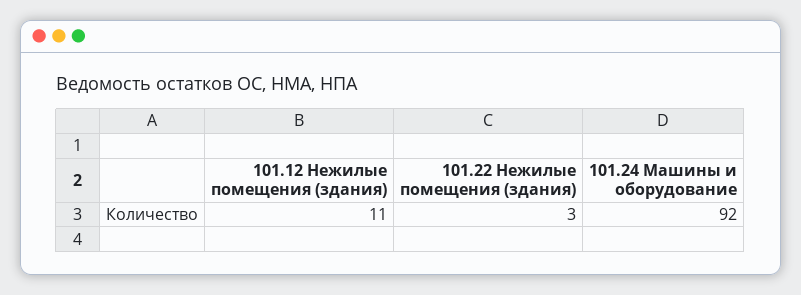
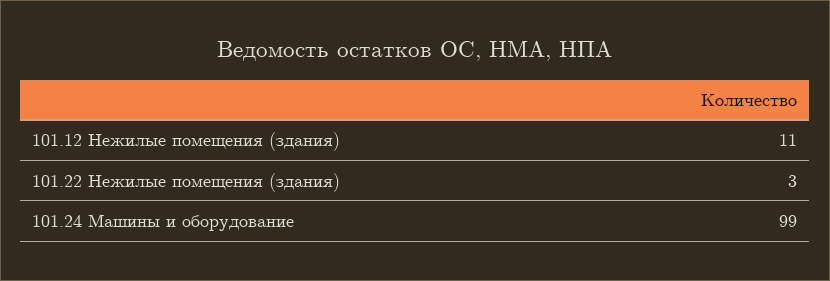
  {
    "101.12 Нежилые помещения (здания)": 11,
    "101.22 Нежилые помещения (здания)": 3,
-   "101.24 Машины и оборудование": 92
+   "101.24 Машины и оборудование": 99
  }

